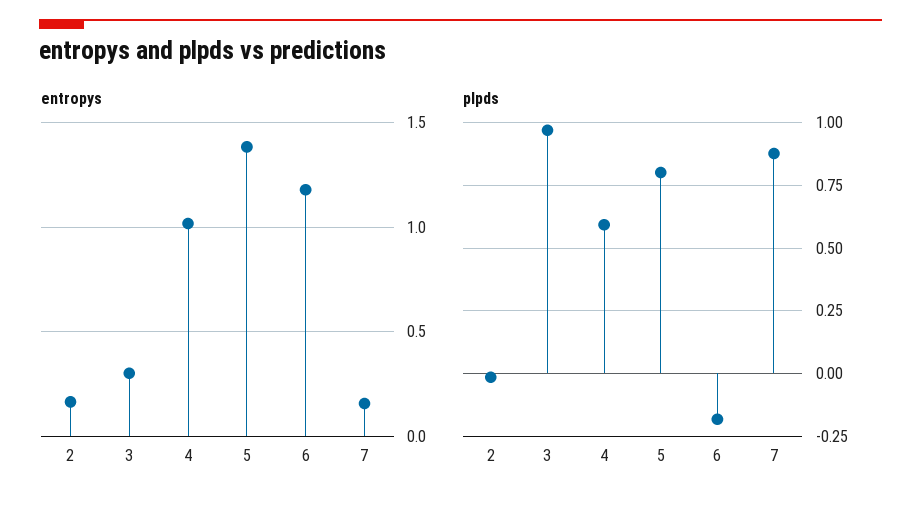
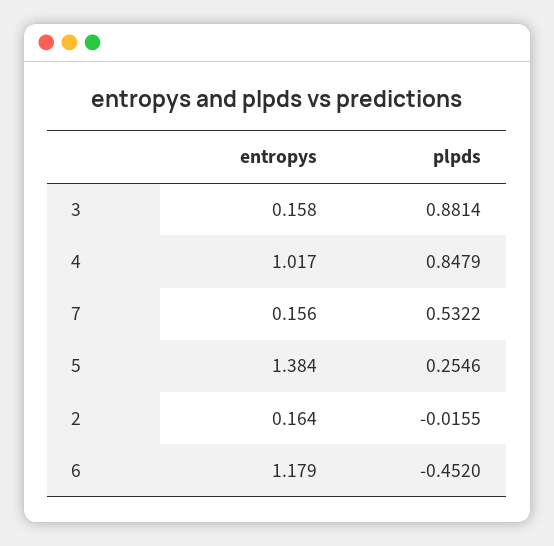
  {
    "entropys": {
      "2": 0.164,
-     "3": 0.3,
+     "3": 0.158,
      "4": 1.017,
      "5": 1.384,
      "6": 1.179,
      "7": 0.156
    },
    "plpds": {
      "2": -0.0155,
-     "3": 0.975,
+     "3": 0.8814,
-     "4": 0.6,
+     "4": 0.8479,
-     "5": 0.8,
+     "5": 0.2546,
-     "6": -0.175,
+     "6": -0.452,
-     "7": 0.875
+     "7": 0.5322
    }
  }

